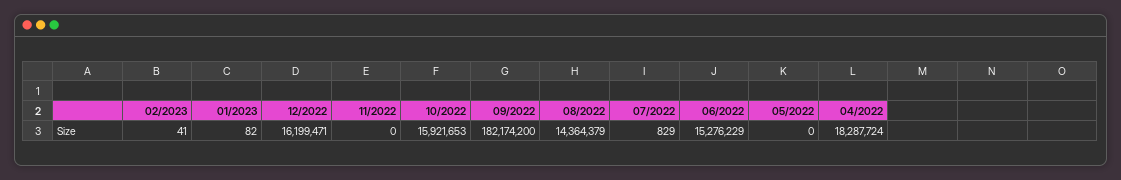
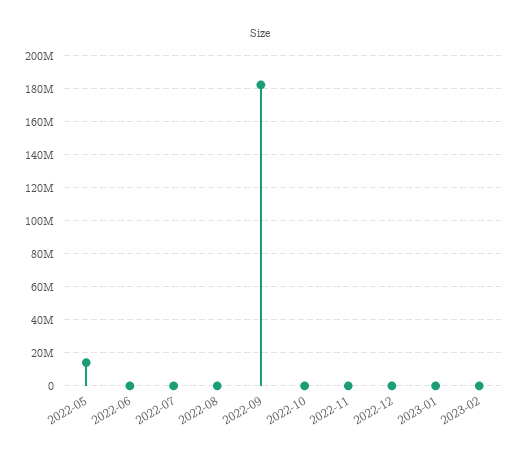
  {
    "02/2023": 41,
    "01/2023": 82,
-   "12/2022": 16199471,
+   "12/2022": 0,
    "11/2022": 0,
-   "10/2022": 15921653,
+   "10/2022": 0,
    "09/2022": 182174200,
-   "08/2022": 14364379,
+   "08/2022": 0,
    "07/2022": 829,
-   "06/2022": 15276229,
+   "06/2022": 0,
-   "05/2022": 0,
+   "05/2022": 15000000
-   "04/2022": 18287724
  }

